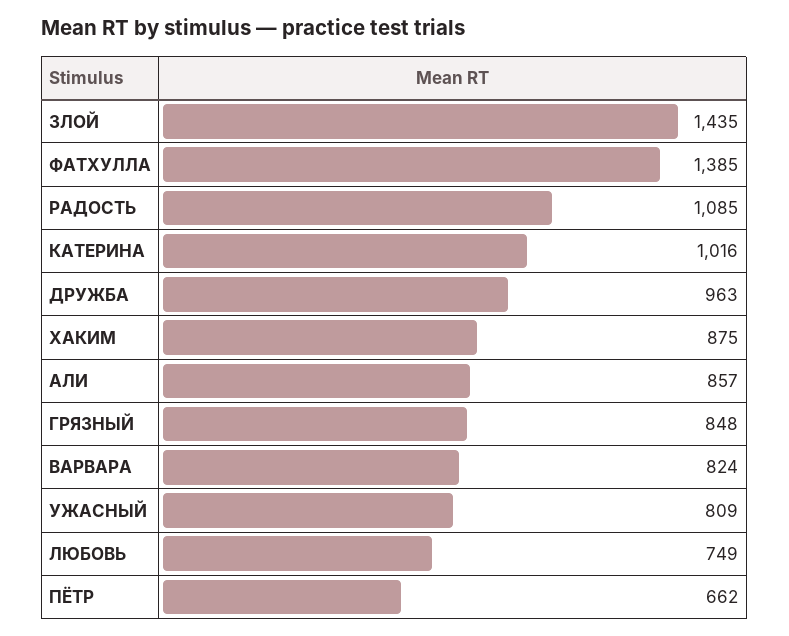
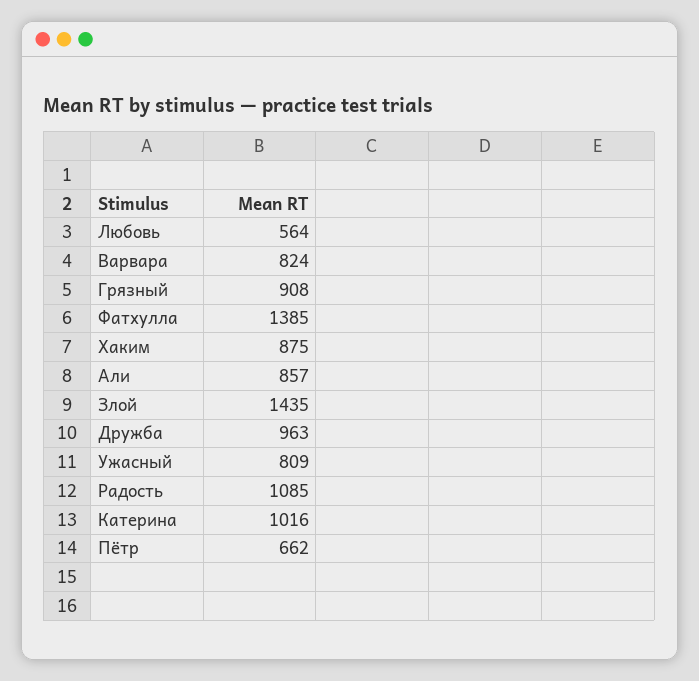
  {
    "ЗЛОЙ": 1435,
    "ФАТХУЛЛА": 1385,
    "РАДОСТЬ": 1085,
    "КАТЕРИНА": 1016,
    "ДРУЖБА": 963,
    "ХАКИМ": 875,
    "АЛИ": 857,
-   "ГРЯЗНЫЙ": 848,
+   "ГРЯЗНЫЙ": 908,
    "ВАРВАРА": 824,
    "УЖАСНЫЙ": 809,
-   "ЛЮБОВЬ": 749,
+   "ЛЮБОВЬ": 564,
    "ПЁТР": 662
  }

